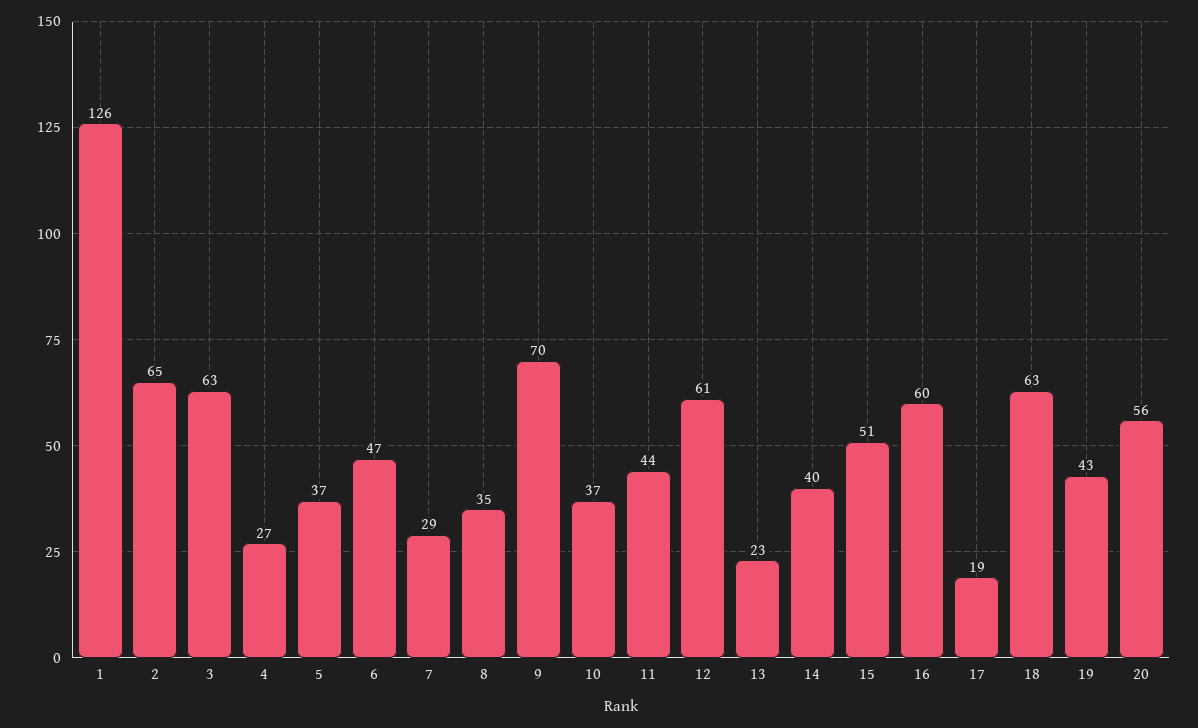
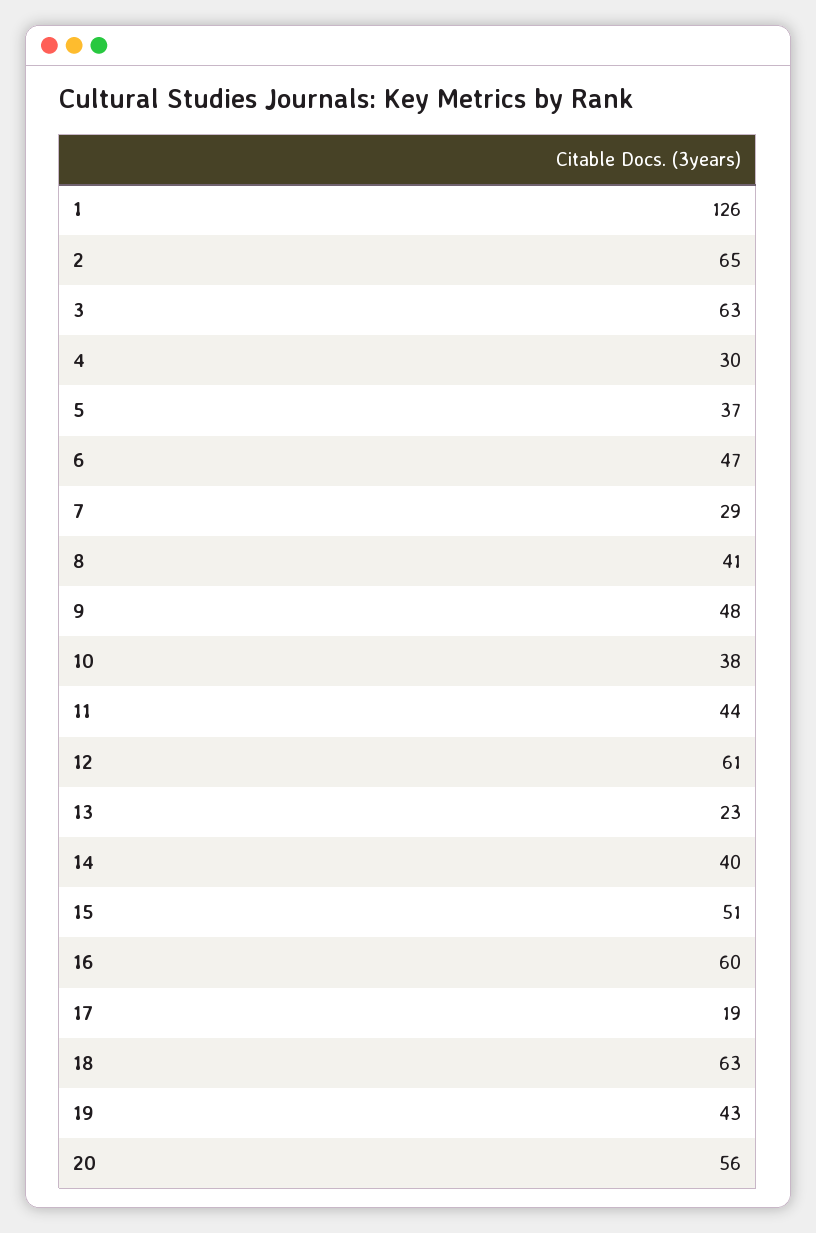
  {
    "1": 126,
    "2": 65,
    "3": 63,
-   "4": 27,
+   "4": 30,
    "5": 37,
    "6": 47,
    "7": 29,
-   "8": 35,
+   "8": 41,
-   "9": 70,
+   "9": 48,
-   "10": 37,
+   "10": 38,
    "11": 44,
    "12": 61,
    "13": 23,
    "14": 40,
    "15": 51,
    "16": 60,
    "17": 19,
    "18": 63,
    "19": 43,
    "20": 56
  }

